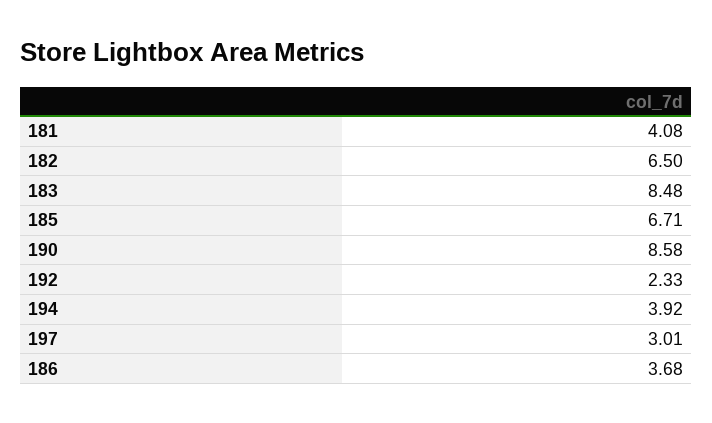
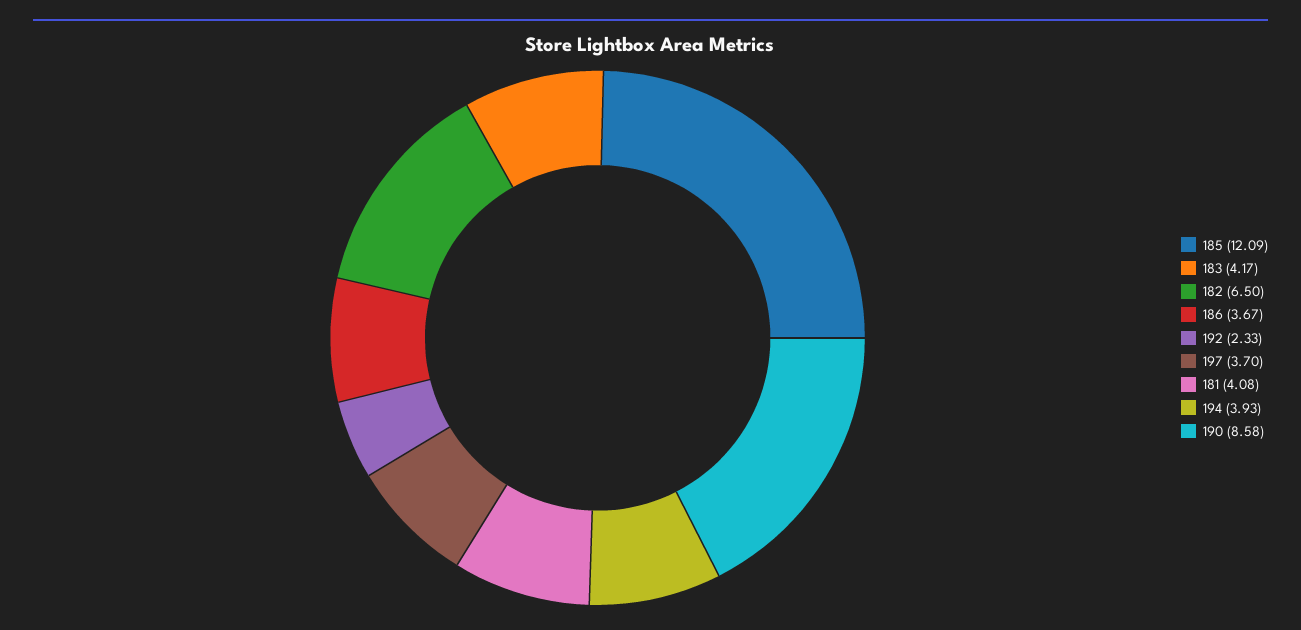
  {
    "181": 4.08,
    "182": 6.5,
-   "183": 8.48,
+   "183": 4.17,
-   "185": 6.71,
+   "185": 12.09,
    "190": 8.58,
    "192": 2.33,
-   "194": 3.92,
+   "194": 3.93,
-   "197": 3.01,
+   "197": 3.7,
-   "186": 3.68
+   "186": 3.67
  }

